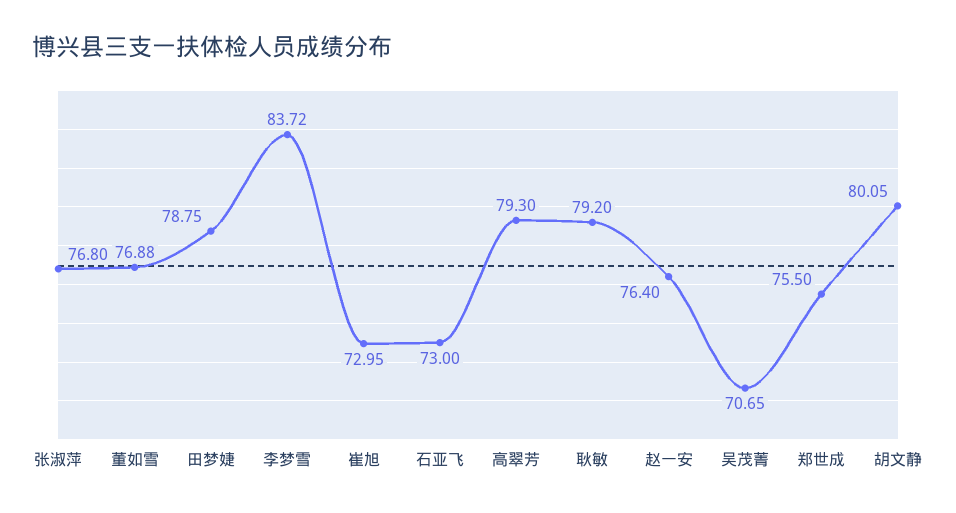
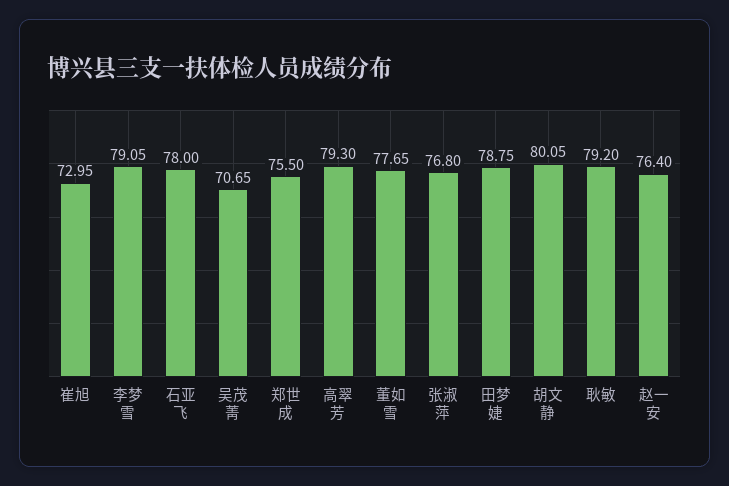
  {
    "张淑萍": 76.8,
-   "董如雪": 76.88,
+   "董如雪": 77.65,
    "田梦婕": 78.75,
-   "李梦雪": 83.72,
+   "李梦雪": 79.05,
    "崔旭": 72.95,
-   "石亚飞": 73,
+   "石亚飞": 78,
    "高翠芳": 79.3,
    "耿敏": 79.2,
    "赵一安": 76.4,
    "吴茂菁": 70.65,
    "郑世成": 75.5,
    "胡文静": 80.05
  }

